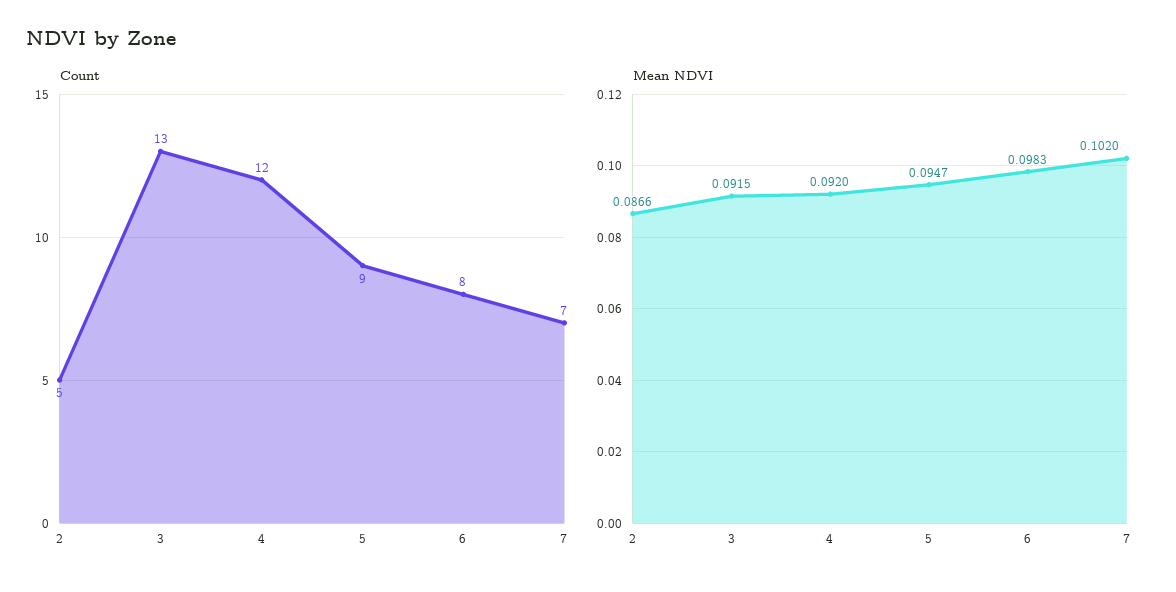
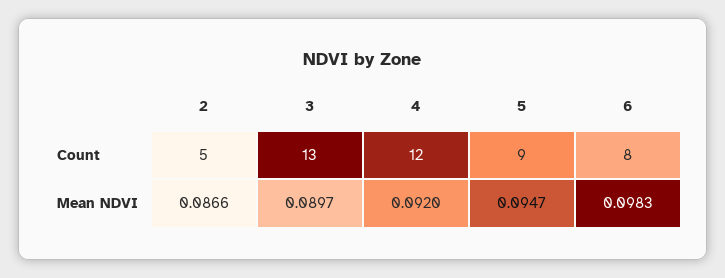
  {
    "Count": {
      "2": 5,
      "3": 13,
      "4": 12,
      "5": 9,
-     "6": 8,
+     "6": 8
-     "7": 7
    },
    "Mean NDVI": {
      "2": 0.0866,
-     "3": 0.0915,
+     "3": 0.0897,
      "4": 0.092,
      "5": 0.0947,
-     "6": 0.0983,
+     "6": 0.0983
-     "7": 0.102
    }
  }

